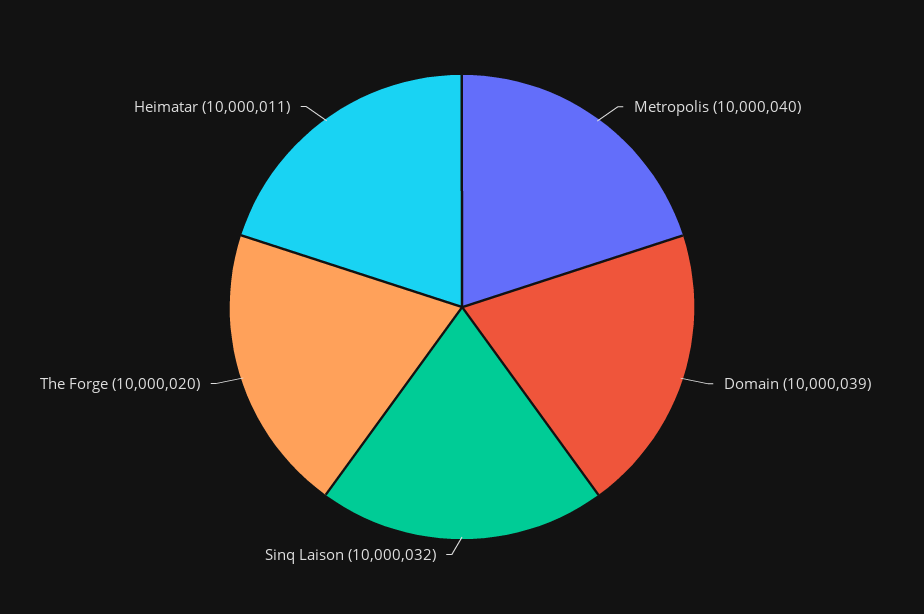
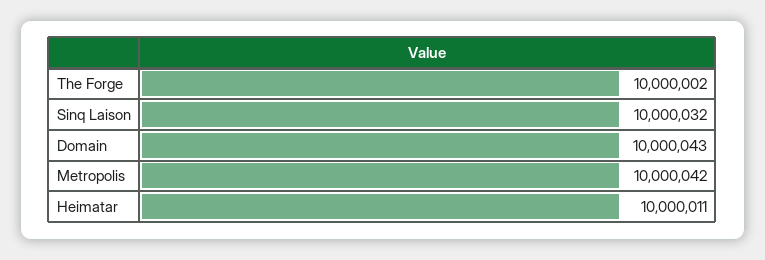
  {
-   "Metropolis": 10000040,
+   "Metropolis": 10000042,
-   "Domain": 10000039,
+   "Domain": 10000043,
    "Sinq Laison": 10000032,
-   "The Forge": 10000020,
+   "The Forge": 10000002,
    "Heimatar": 10000011
  }

